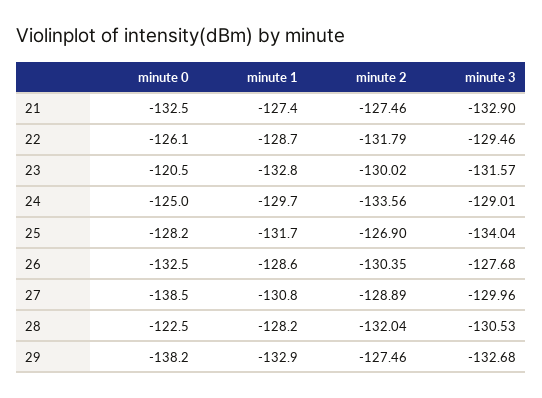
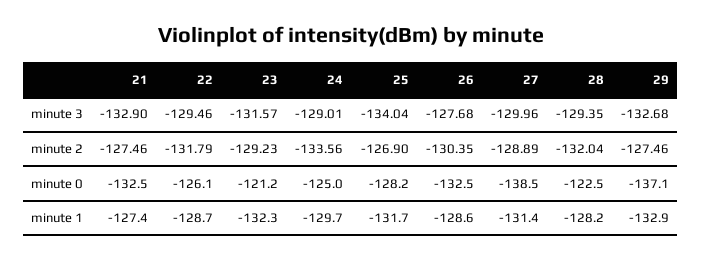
  {
    "minute 0": {
      "21": -132.5,
      "22": -126.1,
-     "23": -120.5,
+     "23": -121.2,
      "24": -125,
      "25": -128.2,
      "26": -132.5,
      "27": -138.5,
      "28": -122.5,
-     "29": -138.2
+     "29": -137.1
    },
    "minute 1": {
      "21": -127.4,
      "22": -128.7,
-     "23": -132.8,
+     "23": -132.3,
      "24": -129.7,
      "25": -131.7,
      "26": -128.6,
-     "27": -130.8,
+     "27": -131.4,
      "28": -128.2,
      "29": -132.9
    },
    "minute 2": {
      "21": -127.46,
      "22": -131.79,
-     "23": -130.02,
+     "23": -129.23,
      "24": -133.56,
      "25": -126.9,
      "26": -130.35,
      "27": -128.89,
      "28": -132.04,
      "29": -127.46
    },
    "minute 3": {
      "21": -132.9,
      "22": -129.46,
      "23": -131.57,
      "24": -129.01,
      "25": -134.04,
      "26": -127.68,
      "27": -129.96,
-     "28": -130.53,
+     "28": -129.35,
      "29": -132.68
    }
  }

